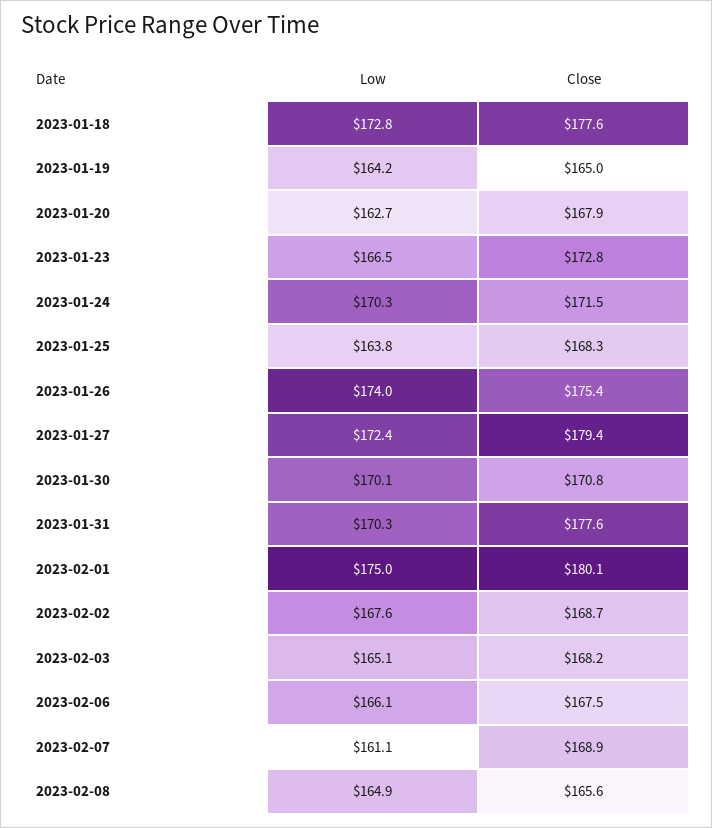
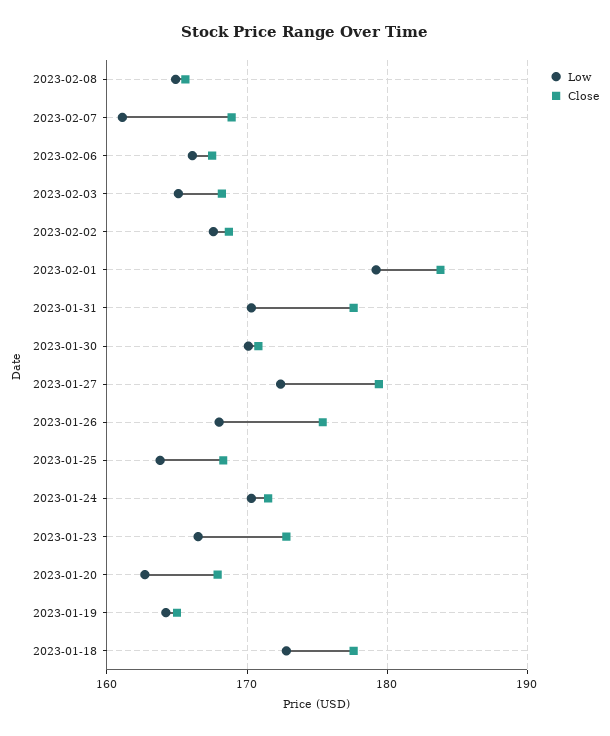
  {
    "Low": {
      "2023-01-18": 172.8,
      "2023-01-19": 164.2,
      "2023-01-20": 162.7,
      "2023-01-23": 166.5,
      "2023-01-24": 170.3,
      "2023-01-25": 163.8,
-     "2023-01-26": 174,
+     "2023-01-26": 168,
      "2023-01-27": 172.4,
      "2023-01-30": 170.1,
      "2023-01-31": 170.3,
-     "2023-02-01": 175,
+     "2023-02-01": 179,
      "2023-02-02": 167.6,
      "2023-02-03": 165.1,
      "2023-02-06": 166.1,
      "2023-02-07": 161.1,
      "2023-02-08": 164.9
    },
    "Close": {
      "2023-01-18": 177.6,
      "2023-01-19": 165,
      "2023-01-20": 167.9,
      "2023-01-23": 172.8,
      "2023-01-24": 171.5,
      "2023-01-25": 168.3,
      "2023-01-26": 175.4,
      "2023-01-27": 179.4,
      "2023-01-30": 170.8,
      "2023-01-31": 177.6,
-     "2023-02-01": 180.1,
+     "2023-02-01": 184,
      "2023-02-02": 168.7,
      "2023-02-03": 168.2,
      "2023-02-06": 167.5,
      "2023-02-07": 168.9,
      "2023-02-08": 165.6
    }
  }

